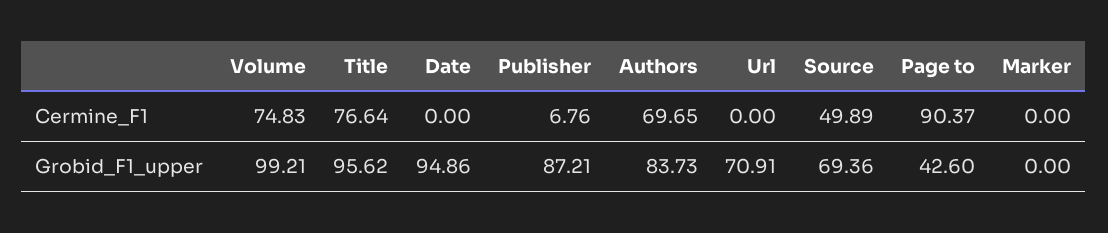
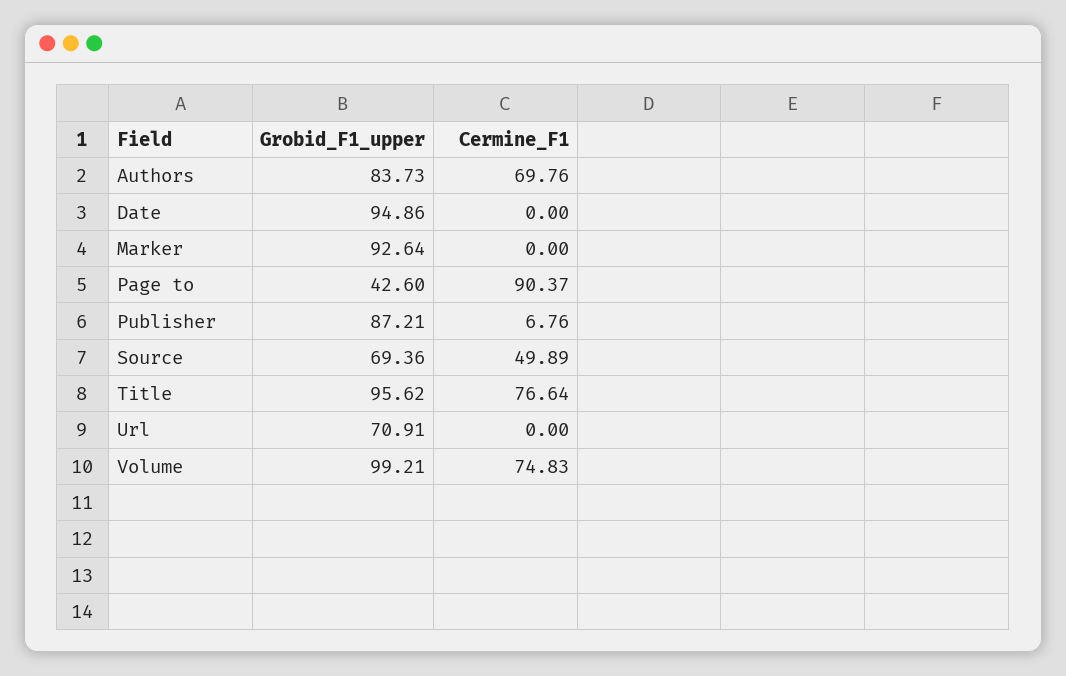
  {
    "Volume": {
      "Cermine_F1": 74.83,
      "Grobid_F1_upper": 99.21
    },
    "Title": {
      "Cermine_F1": 76.64,
      "Grobid_F1_upper": 95.62
    },
    "Date": {
      "Cermine_F1": 0,
      "Grobid_F1_upper": 94.86
    },
    "Publisher": {
      "Cermine_F1": 6.76,
      "Grobid_F1_upper": 87.21
    },
    "Authors": {
-     "Cermine_F1": 69.65,
+     "Cermine_F1": 69.76,
      "Grobid_F1_upper": 83.73
    },
    "Url": {
      "Cermine_F1": 0,
      "Grobid_F1_upper": 70.91
    },
    "Source": {
      "Cermine_F1": 49.89,
      "Grobid_F1_upper": 69.36
    },
    "Page to": {
      "Cermine_F1": 90.37,
      "Grobid_F1_upper": 42.6
    },
    "Marker": {
      "Cermine_F1": 0,
-     "Grobid_F1_upper": 0
+     "Grobid_F1_upper": 92.64
    }
  }

